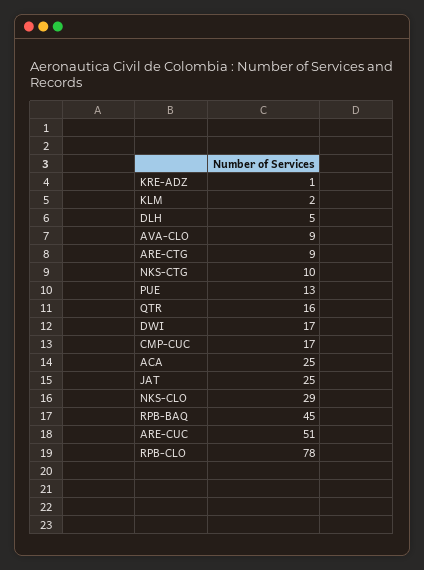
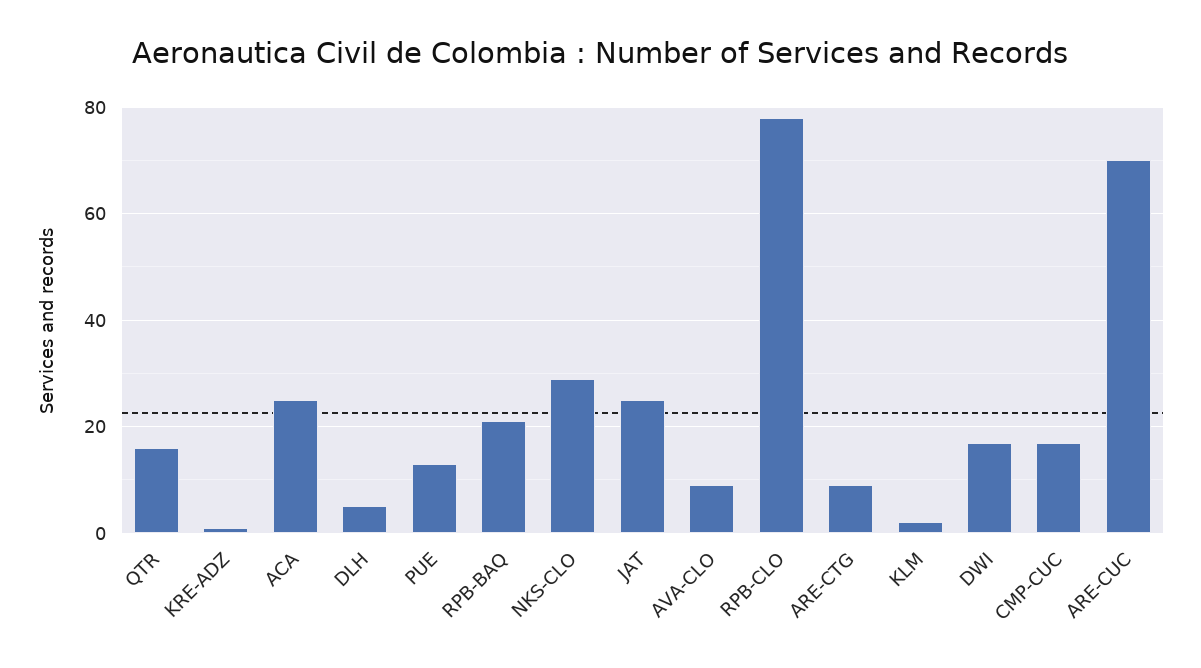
  {
    "KRE-ADZ": 1,
    "KLM": 2,
    "DLH": 5,
    "AVA-CLO": 9,
    "ARE-CTG": 9,
-   "NKS-CTG": 10,
    "PUE": 13,
    "QTR": 16,
    "DWI": 17,
    "CMP-CUC": 17,
    "ACA": 25,
    "JAT": 25,
    "NKS-CLO": 29,
-   "RPB-BAQ": 45,
+   "RPB-BAQ": 20,
-   "ARE-CUC": 51,
+   "ARE-CUC": 70,
    "RPB-CLO": 78
  }

